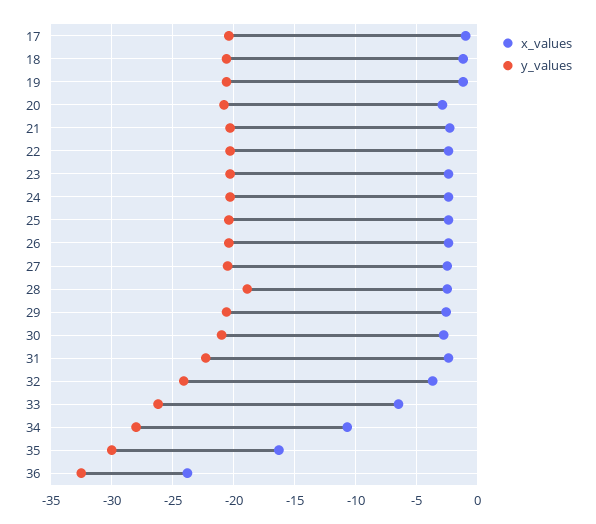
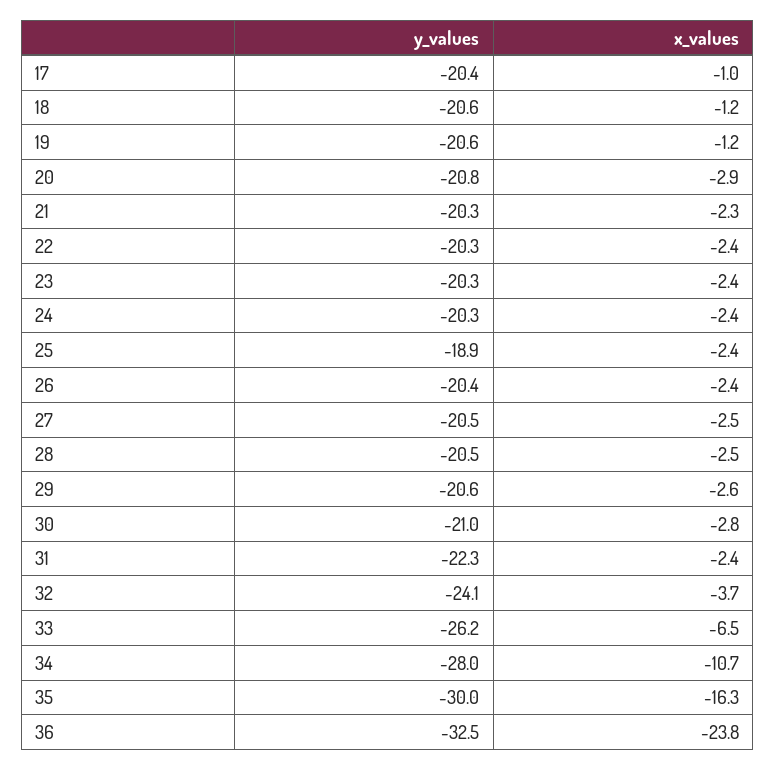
  {
    "x_values": {
      "17": -1,
      "18": -1.2,
      "19": -1.2,
      "20": -2.9,
      "21": -2.3,
      "22": -2.4,
      "23": -2.4,
      "24": -2.4,
      "25": -2.4,
      "26": -2.4,
      "27": -2.5,
      "28": -2.5,
      "29": -2.6,
      "30": -2.8,
      "31": -2.4,
      "32": -3.7,
      "33": -6.5,
      "34": -10.7,
      "35": -16.3,
      "36": -23.8
    },
    "y_values": {
      "17": -20.4,
      "18": -20.6,
      "19": -20.6,
      "20": -20.8,
      "21": -20.3,
      "22": -20.3,
      "23": -20.3,
      "24": -20.3,
-     "25": -20.5,
+     "25": -18.9,
      "26": -20.4,
      "27": -20.5,
-     "28": -19,
+     "28": -20.5,
      "29": -20.6,
      "30": -21,
      "31": -22.3,
      "32": -24.1,
      "33": -26.2,
      "34": -28,
      "35": -30,
      "36": -32.5
    }
  }

